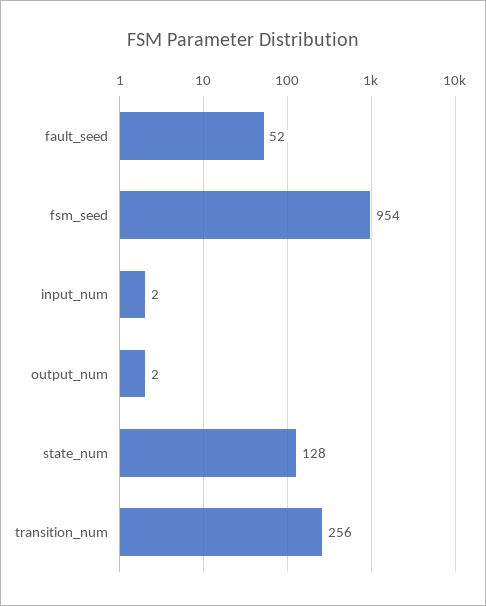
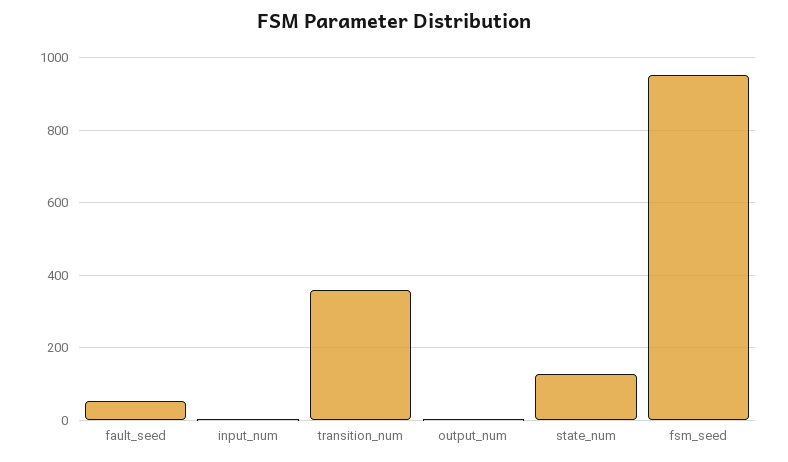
  {
    "fault_seed": 52,
    "fsm_seed": 954,
    "input_num": 2,
    "output_num": 2,
    "state_num": 128,
-   "transition_num": 256
+   "transition_num": 360
  }

